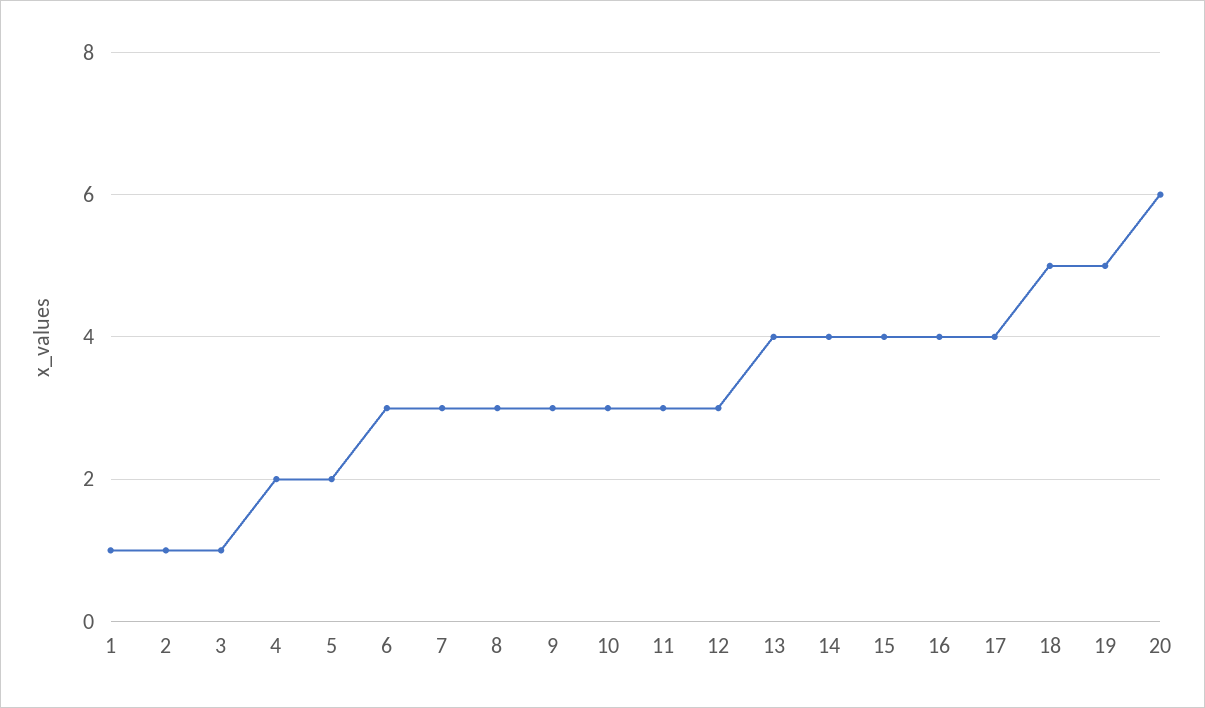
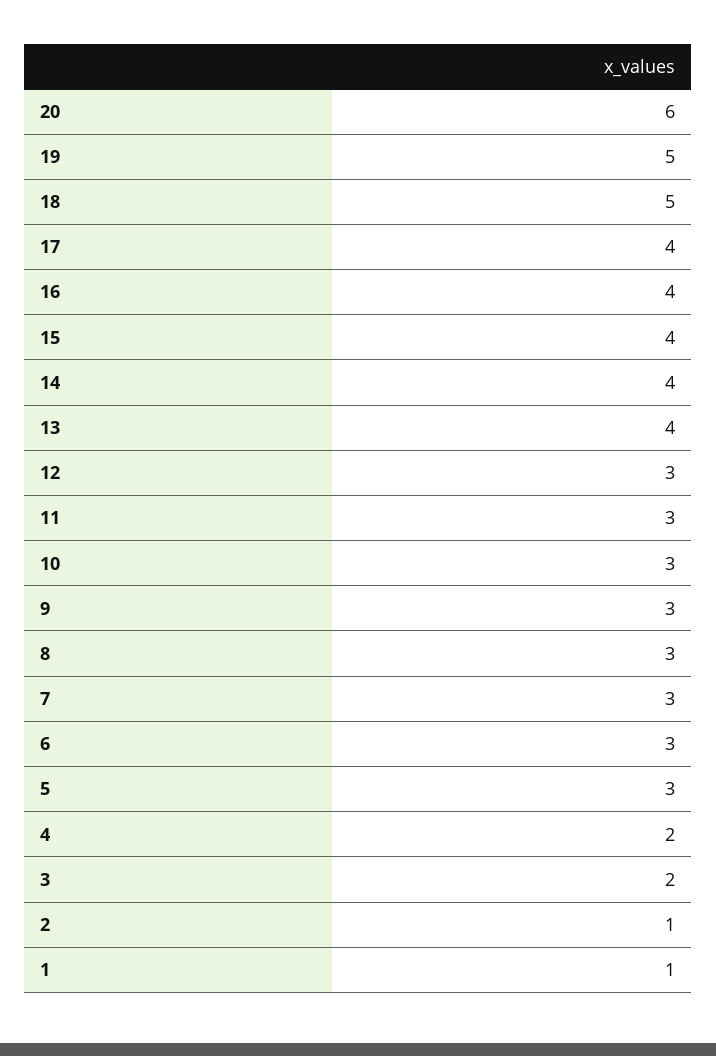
  {
    "1": 1,
    "2": 1,
-   "3": 1,
+   "3": 2,
    "4": 2,
-   "5": 2,
+   "5": 3,
    "6": 3,
    "7": 3,
    "8": 3,
    "9": 3,
    "10": 3,
    "11": 3,
    "12": 3,
    "13": 4,
    "14": 4,
    "15": 4,
    "16": 4,
    "17": 4,
    "18": 5,
    "19": 5,
    "20": 6
  }

